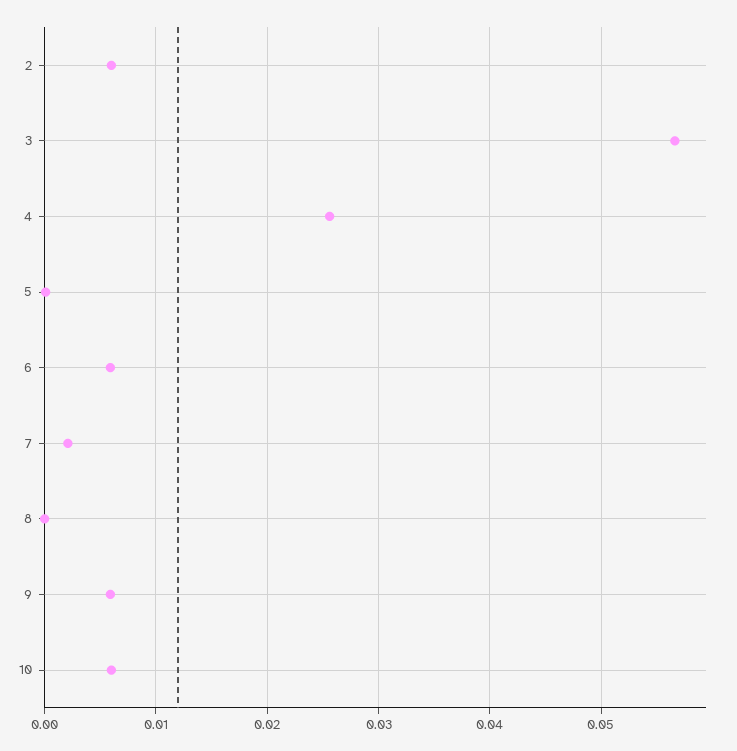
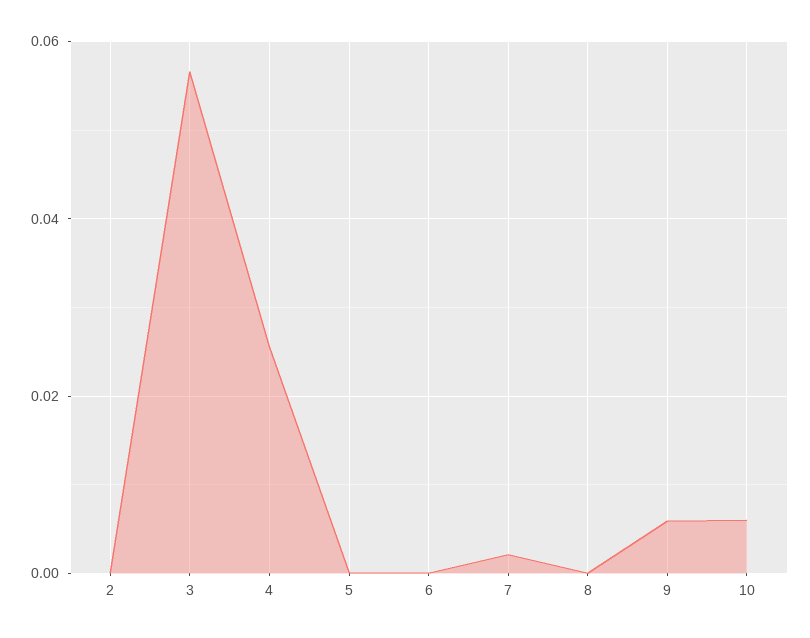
  {
-   "2": 0.006,
+   "2": 0,
    "3": 0.057,
    "4": 0.026,
    "5": 0,
-   "6": 0.006,
+   "6": 0,
    "7": 0.002,
    "8": 0,
    "9": 0.006,
    "10": 0.006
  }

